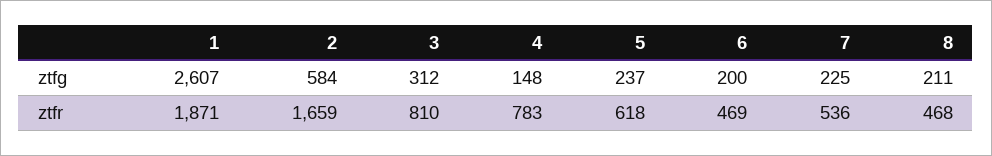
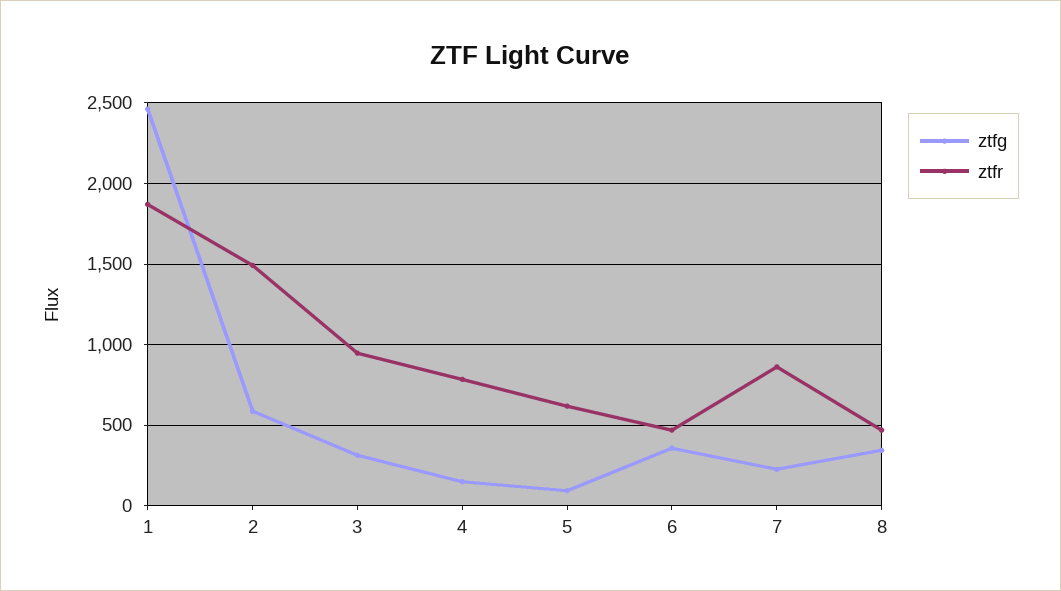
  {
    "ztfg": {
-     "1": 2607,
+     "1": 2450,
      "2": 584,
      "3": 312,
      "4": 148,
-     "5": 237,
+     "5": 100,
-     "6": 200,
+     "6": 350,
      "7": 225,
-     "8": 211
+     "8": 350
    },
    "ztfr": {
      "1": 1871,
-     "2": 1659,
+     "2": 1500,
-     "3": 810,
+     "3": 950,
      "4": 783,
      "5": 618,
      "6": 469,
-     "7": 536,
+     "7": 850,
      "8": 468
    }
  }

